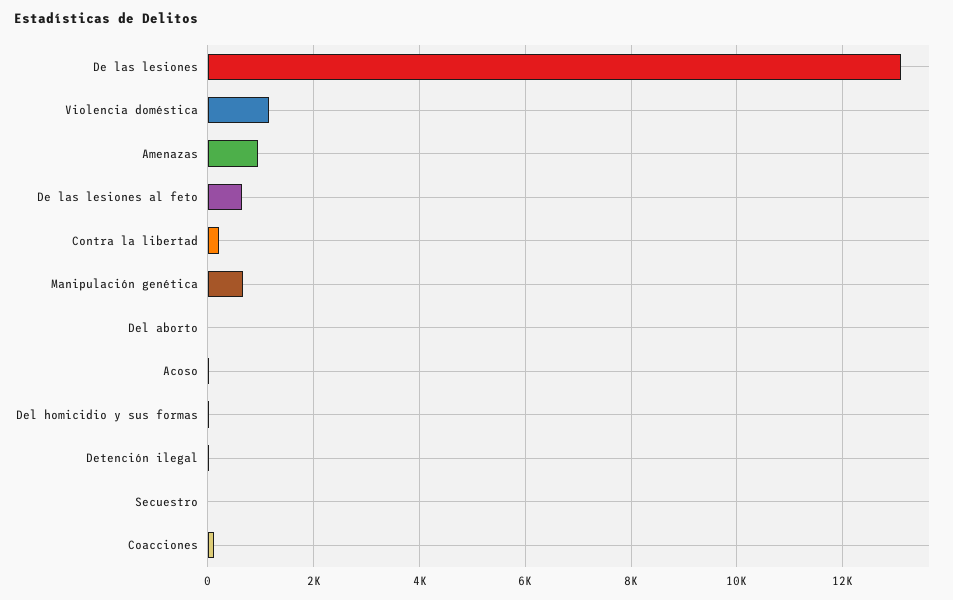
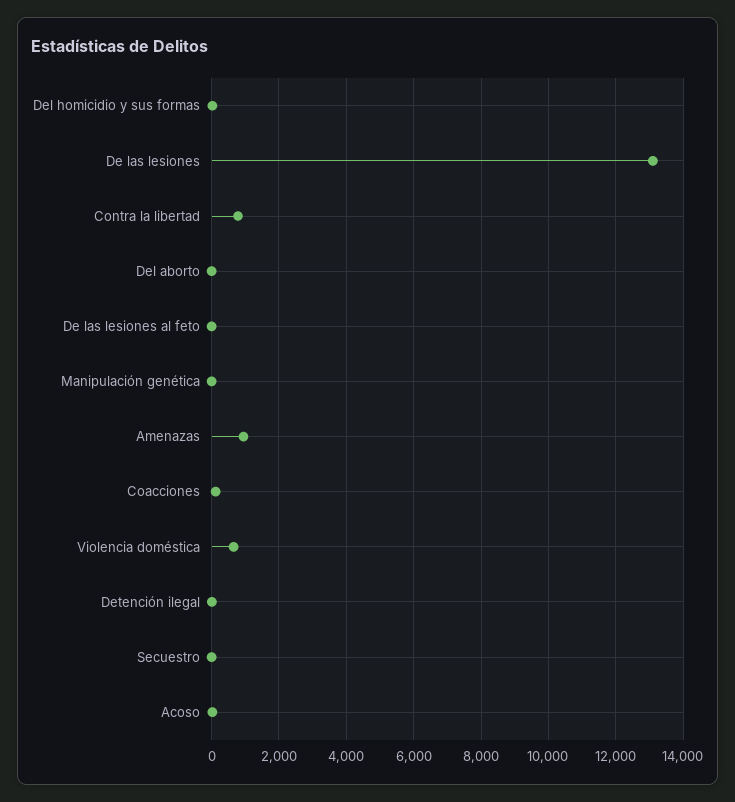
  {
    "De las lesiones": 13200,
-   "Violencia doméstica": 1200,
+   "Violencia doméstica": 600,
    "Amenazas": 1000,
-   "De las lesiones al feto": 600,
+   "De las lesiones al feto": 0,
-   "Contra la libertad": 200,
+   "Contra la libertad": 800,
-   "Manipulación genética": 600,
+   "Manipulación genética": 0,
    "Del aborto": 0,
    "Acoso": 0,
    "Del homicidio y sus formas": 0,
    "Detención ilegal": 0,
    "Secuestro": 0,
    "Coacciones": 200
  }

